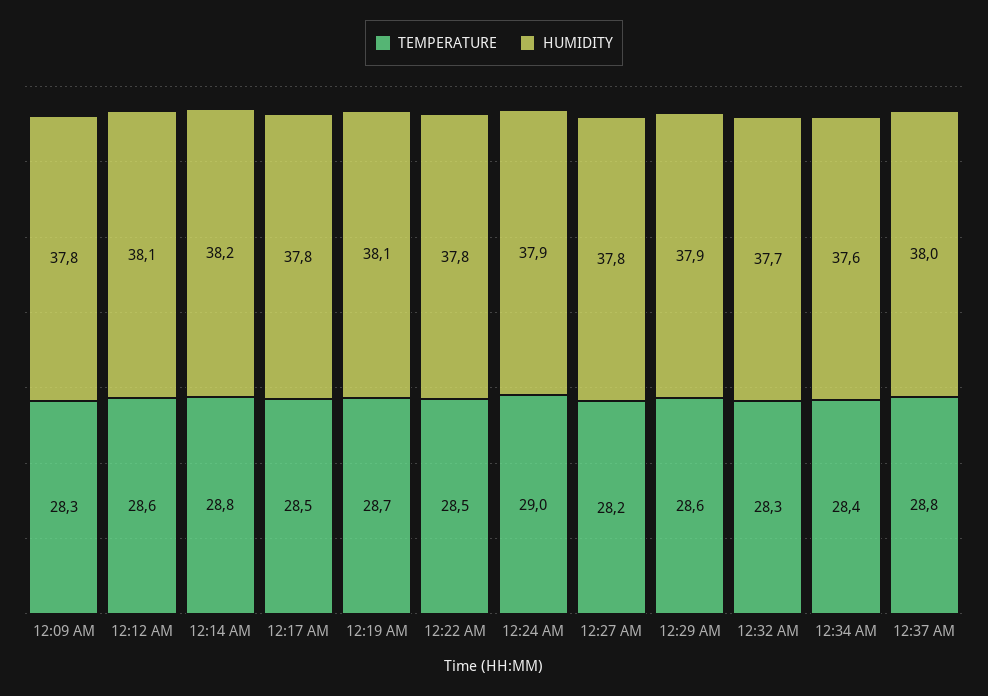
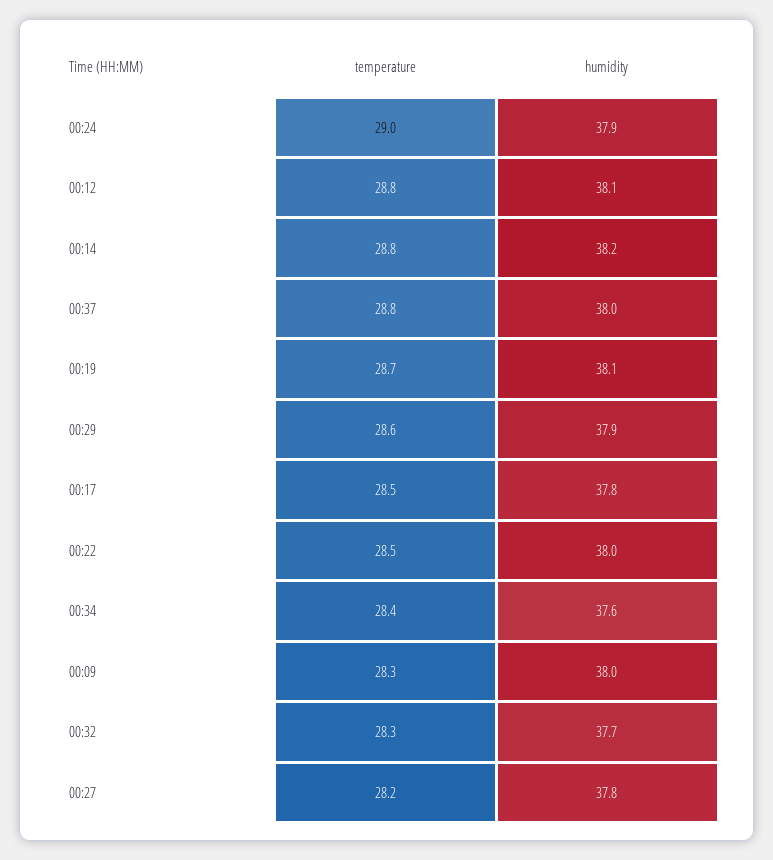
  {
    "TEMPERATURE": {
      "12:09 AM": 28.3,
-     "12:12 AM": 28.6,
+     "12:12 AM": 28.8,
      "12:14 AM": 28.8,
      "12:17 AM": 28.5,
      "12:19 AM": 28.7,
      "12:22 AM": 28.5,
      "12:24 AM": 29,
      "12:27 AM": 28.2,
      "12:29 AM": 28.6,
      "12:32 AM": 28.3,
      "12:34 AM": 28.4,
      "12:37 AM": 28.8
    },
    "HUMIDITY": {
-     "12:09 AM": 37.8,
+     "12:09 AM": 38,
      "12:12 AM": 38.1,
      "12:14 AM": 38.2,
      "12:17 AM": 37.8,
      "12:19 AM": 38.1,
-     "12:22 AM": 37.8,
+     "12:22 AM": 38,
      "12:24 AM": 37.9,
      "12:27 AM": 37.8,
      "12:29 AM": 37.9,
      "12:32 AM": 37.7,
      "12:34 AM": 37.6,
      "12:37 AM": 38
    }
  }

